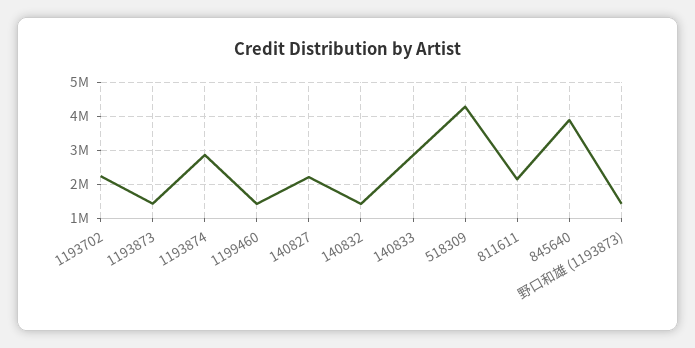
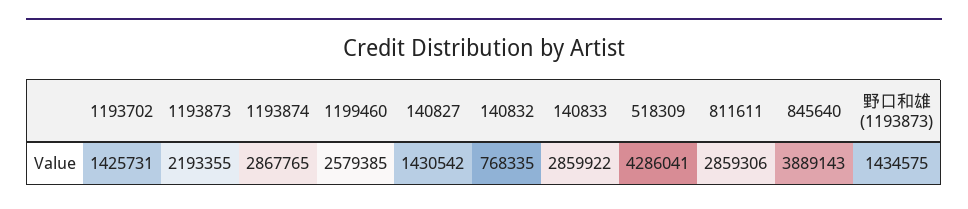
  {
-   "1193702": 2200000,
+   "1193702": 1425731,
-   "1193873": 1400000,
+   "1193873": 2193355,
    "1193874": 2867765,
-   "1199460": 1400000,
+   "1199460": 2579385,
-   "140827": 2200000,
+   "140827": 1430542,
-   "140832": 1400000,
+   "140832": 768335,
    "140833": 2859922,
    "518309": 4286041,
-   "811611": 2200000,
+   "811611": 2859306,
    "845640": 3889143,
    "野口和雄 (1193873)": 1434575
  }

